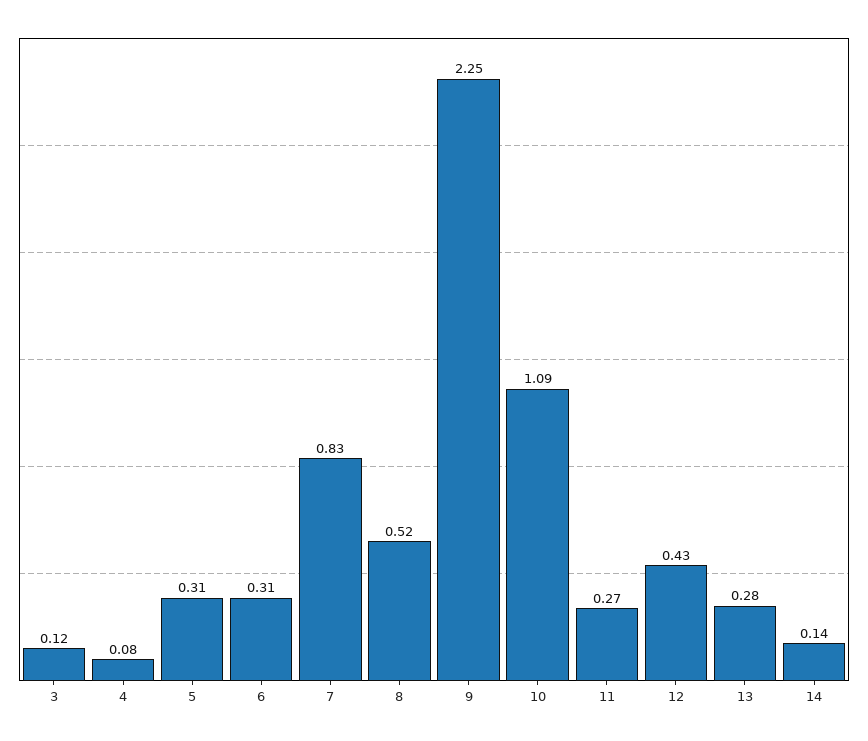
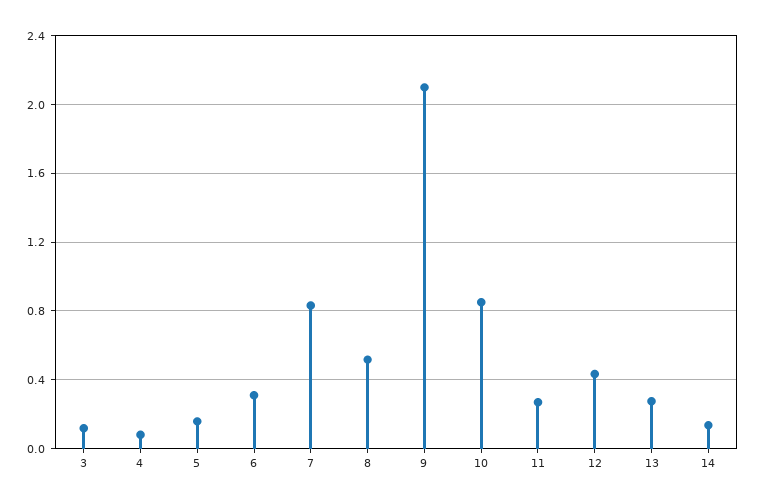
  {
    "3": 0.12,
    "4": 0.08,
-   "5": 0.31,
+   "5": 0.15,
    "6": 0.31,
    "7": 0.83,
    "8": 0.52,
-   "9": 2.25,
+   "9": 2.1,
-   "10": 1.09,
+   "10": 0.85,
    "11": 0.27,
    "12": 0.43,
    "13": 0.28,
    "14": 0.14
  }

